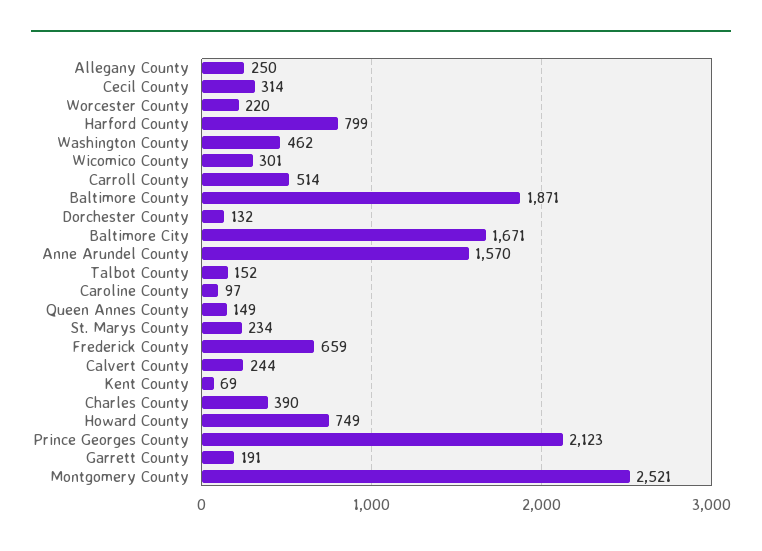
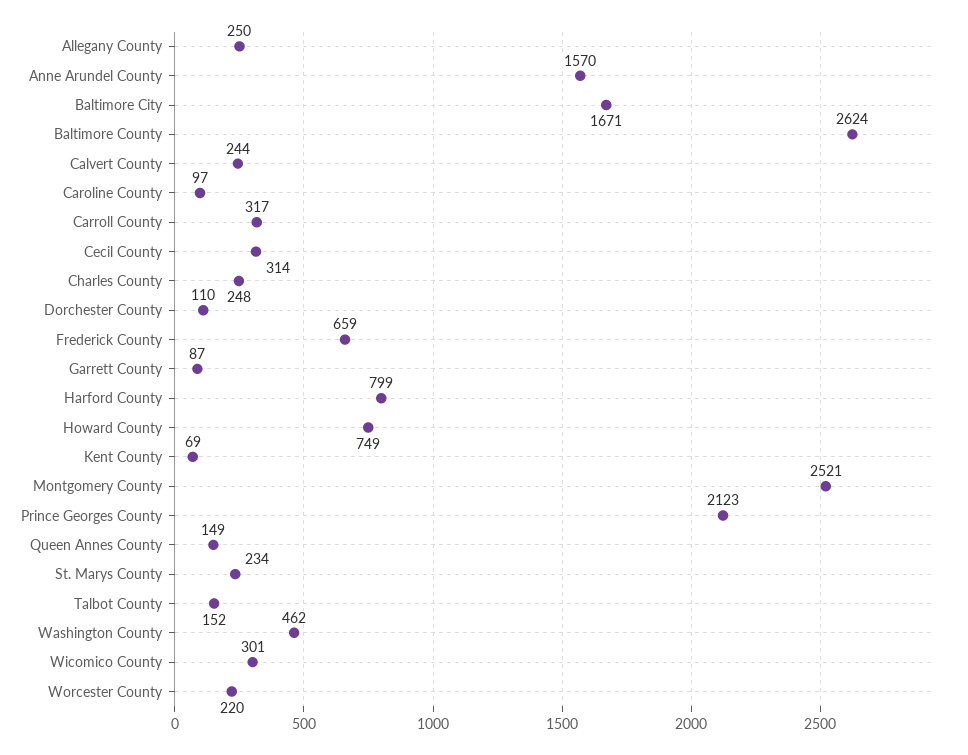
  {
    "Allegany County": 250,
    "Cecil County": 314,
    "Worcester County": 220,
    "Harford County": 799,
    "Washington County": 462,
    "Wicomico County": 301,
-   "Carroll County": 514,
+   "Carroll County": 317,
-   "Baltimore County": 1871,
+   "Baltimore County": 2624,
-   "Dorchester County": 132,
+   "Dorchester County": 110,
    "Baltimore City": 1671,
    "Anne Arundel County": 1570,
    "Talbot County": 152,
    "Caroline County": 97,
    "Queen Annes County": 149,
    "St. Marys County": 234,
    "Frederick County": 659,
    "Calvert County": 244,
    "Kent County": 69,
-   "Charles County": 390,
+   "Charles County": 248,
    "Howard County": 749,
    "Prince Georges County": 2123,
-   "Garrett County": 191,
+   "Garrett County": 87,
    "Montgomery County": 2521
  }

